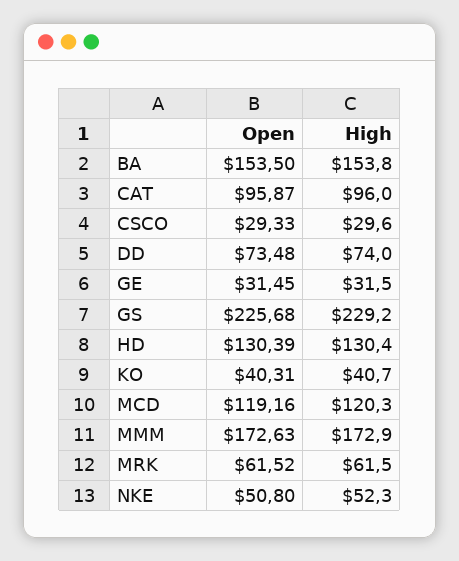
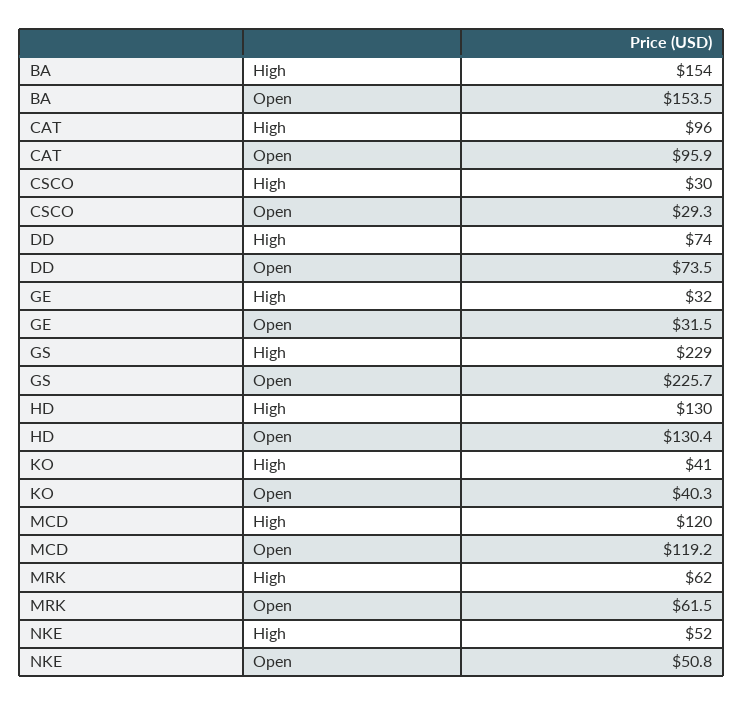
  {
    "Open": {
      "BA": 153.5,
      "CAT": 95.87,
      "CSCO": 29.33,
      "DD": 73.48,
      "GE": 31.45,
      "GS": 225.68,
      "HD": 130.39,
      "KO": 40.31,
      "MCD": 119.16,
-     "MMM": 172.63,
      "MRK": 61.52,
      "NKE": 50.8
    },
    "High": {
      "BA": 153.8,
      "CAT": 96,
      "CSCO": 29.6,
      "DD": 74,
      "GE": 31.5,
      "GS": 229.2,
      "HD": 130.4,
      "KO": 40.7,
      "MCD": 120.3,
-     "MMM": 172.9,
      "MRK": 61.5,
      "NKE": 52.3
    }
  }

